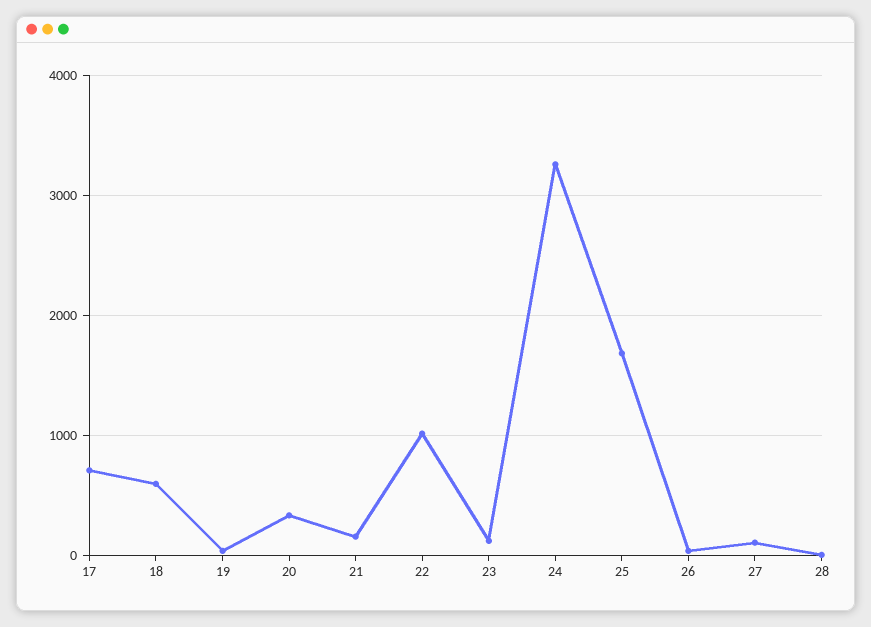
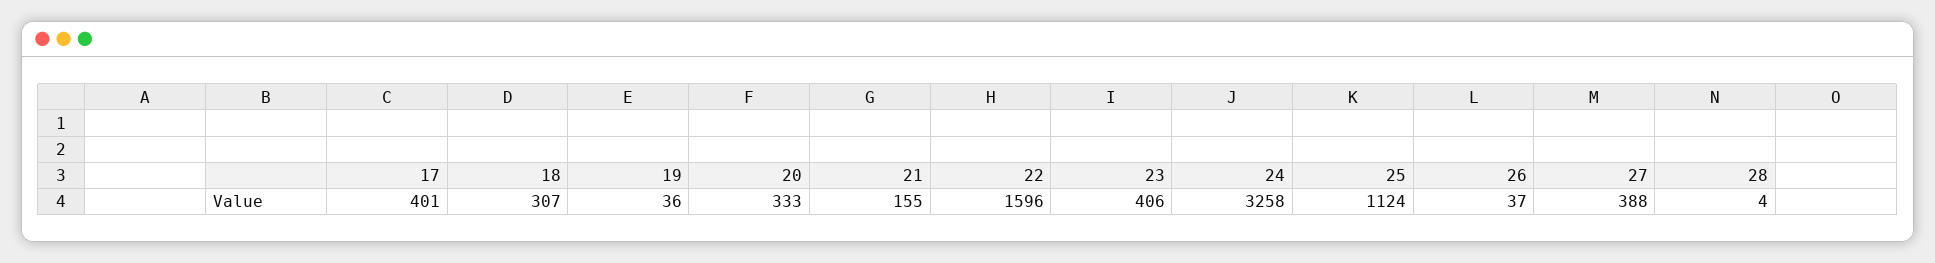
  {
-   "17": 700,
+   "17": 401,
-   "18": 600,
+   "18": 307,
    "19": 36,
    "20": 333,
    "21": 155,
-   "22": 1000,
+   "22": 1596,
-   "23": 100,
+   "23": 406,
    "24": 3258,
-   "25": 1700,
+   "25": 1124,
    "26": 37,
-   "27": 100,
+   "27": 388,
    "28": 4
  }

